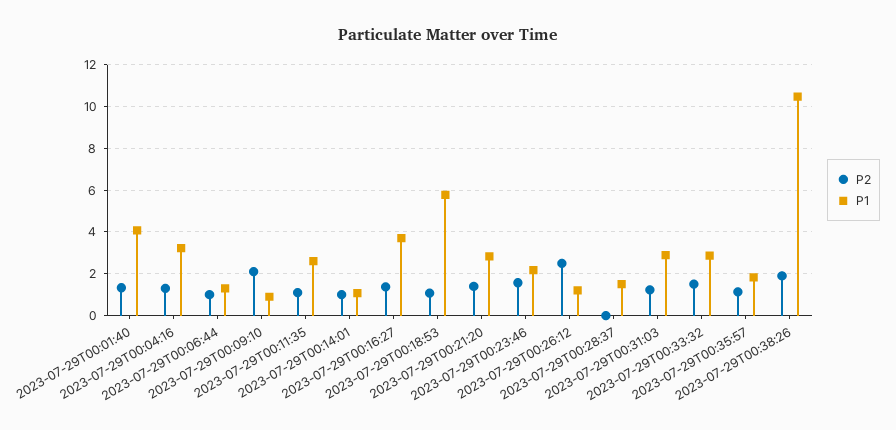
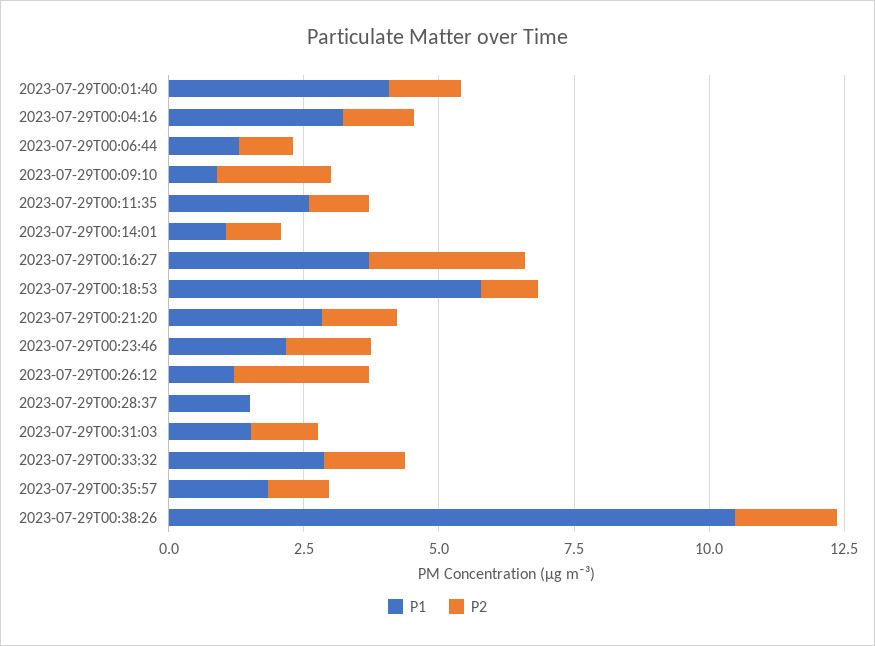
  {
    "P2": {
      "2023-07-29T00:01:40": 1.5,
      "2023-07-29T00:04:16": 1.5,
      "2023-07-29T00:06:44": 1,
      "2023-07-29T00:09:10": 2,
      "2023-07-29T00:11:35": 1,
      "2023-07-29T00:14:01": 1,
-     "2023-07-29T00:16:27": 1.5,
+     "2023-07-29T00:16:27": 3,
      "2023-07-29T00:18:53": 1,
      "2023-07-29T00:21:20": 1.5,
      "2023-07-29T00:23:46": 1.5,
      "2023-07-29T00:26:12": 2.5,
      "2023-07-29T00:28:37": 0,
      "2023-07-29T00:31:03": 1,
      "2023-07-29T00:33:32": 1.5,
      "2023-07-29T00:35:57": 1,
      "2023-07-29T00:38:26": 2
    },
    "P1": {
      "2023-07-29T00:01:40": 4,
      "2023-07-29T00:04:16": 3,
      "2023-07-29T00:06:44": 1.5,
      "2023-07-29T00:09:10": 1,
      "2023-07-29T00:11:35": 2.5,
      "2023-07-29T00:14:01": 1,
      "2023-07-29T00:16:27": 3.5,
      "2023-07-29T00:18:53": 6,
      "2023-07-29T00:21:20": 3,
      "2023-07-29T00:23:46": 2,
      "2023-07-29T00:26:12": 1,
      "2023-07-29T00:28:37": 1.5,
-     "2023-07-29T00:31:03": 3,
+     "2023-07-29T00:31:03": 1.5,
      "2023-07-29T00:33:32": 3,
      "2023-07-29T00:35:57": 2,
      "2023-07-29T00:38:26": 10.5
    }
  }

